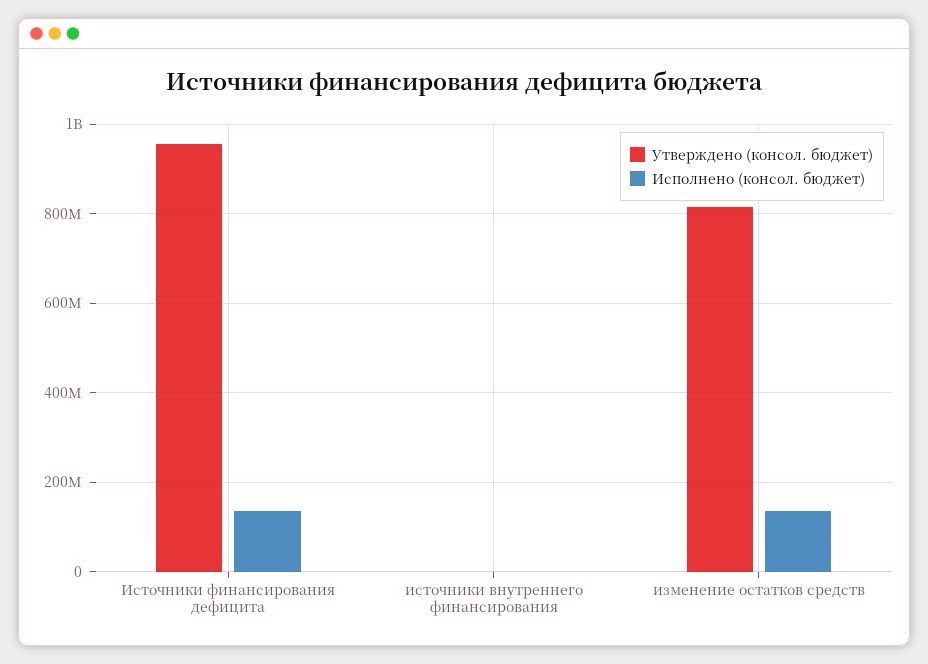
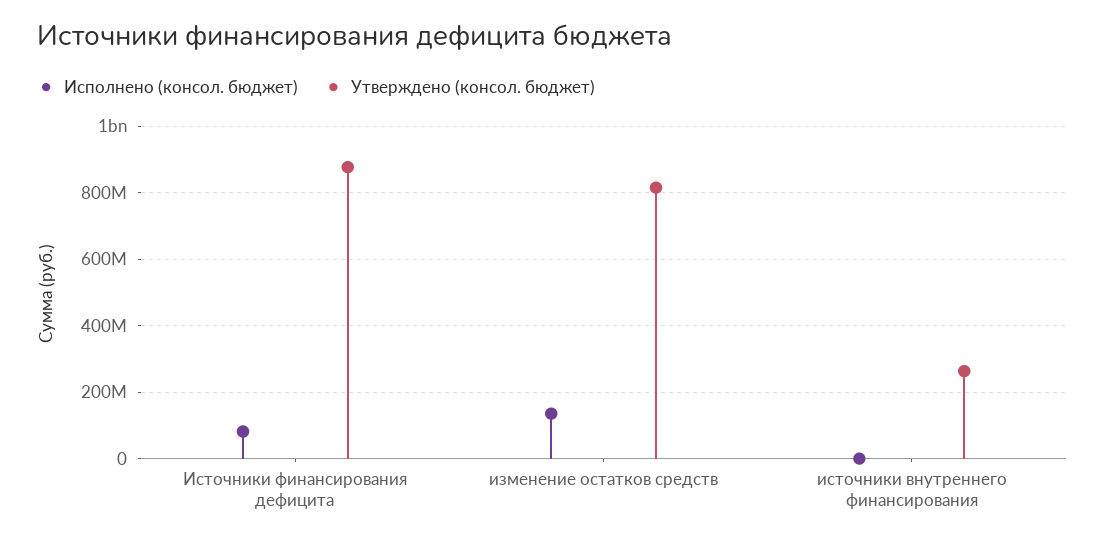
  {
    "Утверждено (консол. бюджет)": {
-     "Источники финансирования дефицита": 960000000,
+     "Источники финансирования дефицита": 880000000,
-     "источники внутреннего финансирования": 0,
+     "источники внутреннего финансирования": 260000000,
      "изменение остатков средств": 820000000
    },
    "Исполнено (консол. бюджет)": {
-     "Источники финансирования дефицита": 140000000,
+     "Источники финансирования дефицита": 80000000,
      "источники внутреннего финансирования": 0,
      "изменение остатков средств": 140000000
    }
  }

